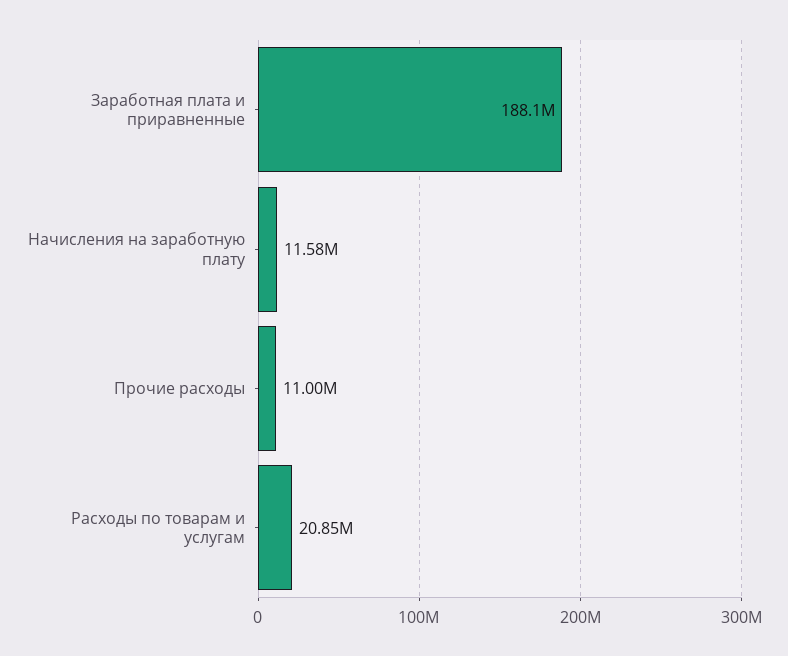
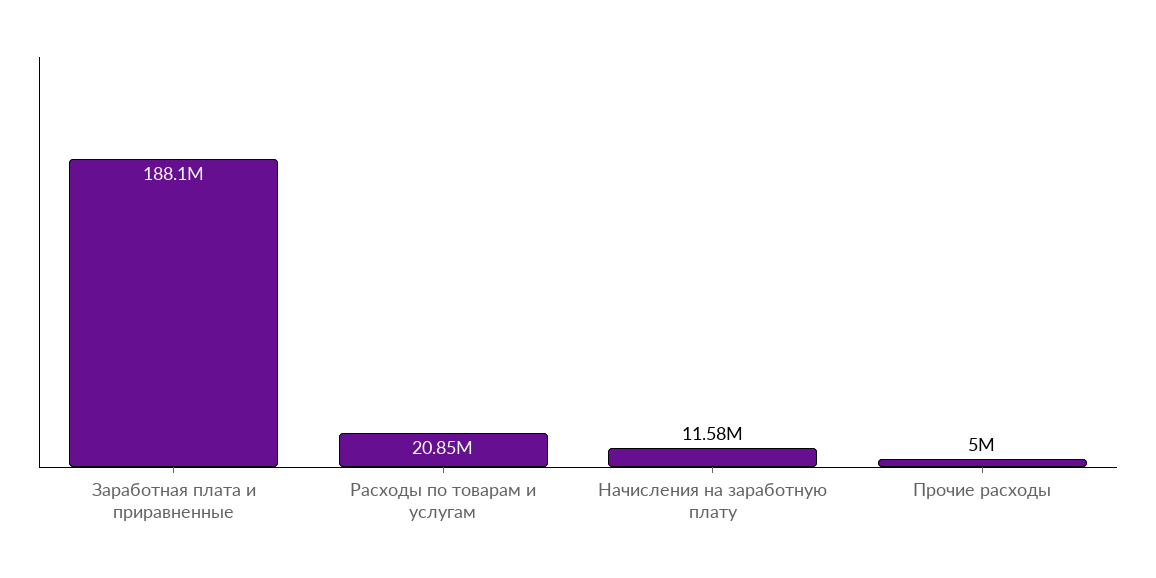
  {
    "Заработная плата и приравненные": 188100000,
    "Начисления на заработную плату": 11580000,
-   "Прочие расходы": 11000000,
+   "Прочие расходы": 5000000,
    "Расходы по товарам и услугам": 20850000
  }

